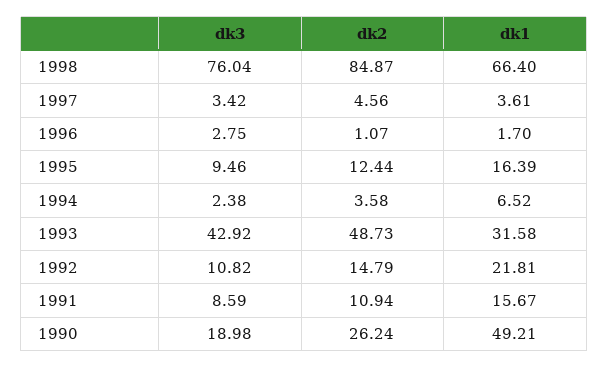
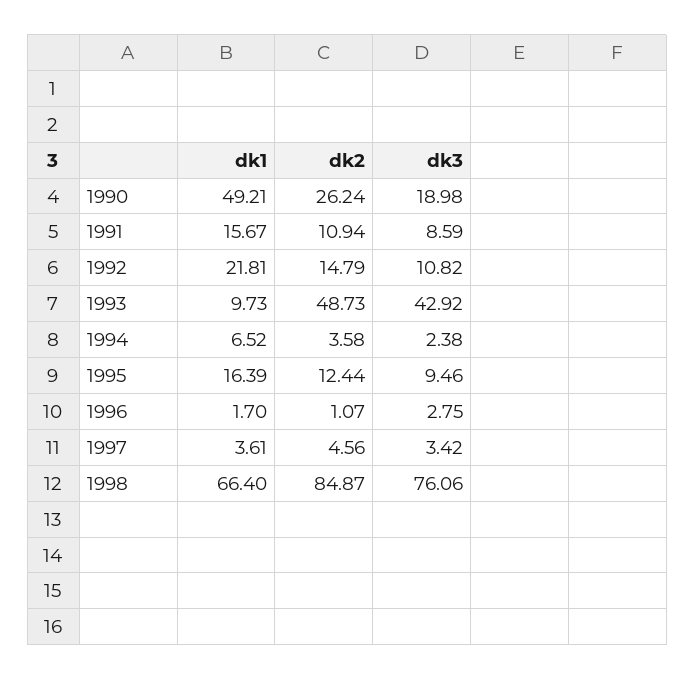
  {
    "dk3": {
-     "1998": 76.04,
+     "1998": 76.06,
      "1997": 3.42,
      "1996": 2.75,
      "1995": 9.46,
      "1994": 2.38,
      "1993": 42.92,
      "1992": 10.82,
      "1991": 8.59,
      "1990": 18.98
    },
    "dk2": {
      "1998": 84.87,
      "1997": 4.56,
      "1996": 1.07,
      "1995": 12.44,
      "1994": 3.58,
      "1993": 48.73,
      "1992": 14.79,
      "1991": 10.94,
      "1990": 26.24
    },
    "dk1": {
      "1998": 66.4,
      "1997": 3.61,
      "1996": 1.7,
      "1995": 16.39,
      "1994": 6.52,
-     "1993": 31.58,
+     "1993": 9.73,
      "1992": 21.81,
      "1991": 15.67,
      "1990": 49.21
    }
  }

